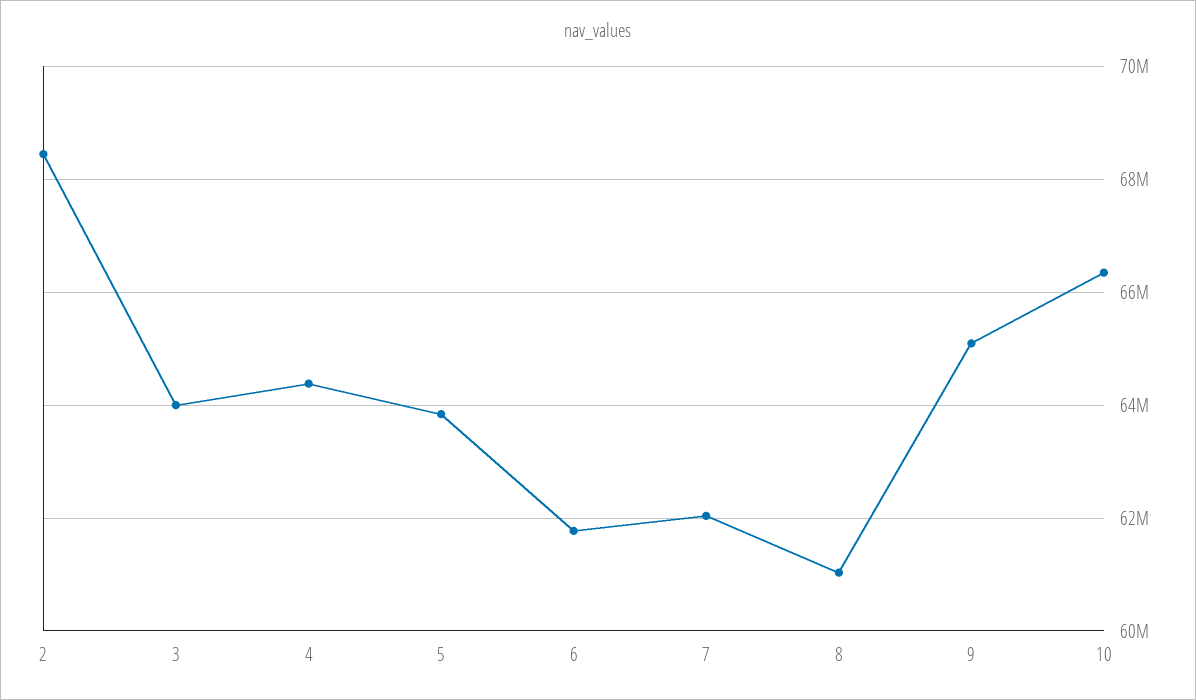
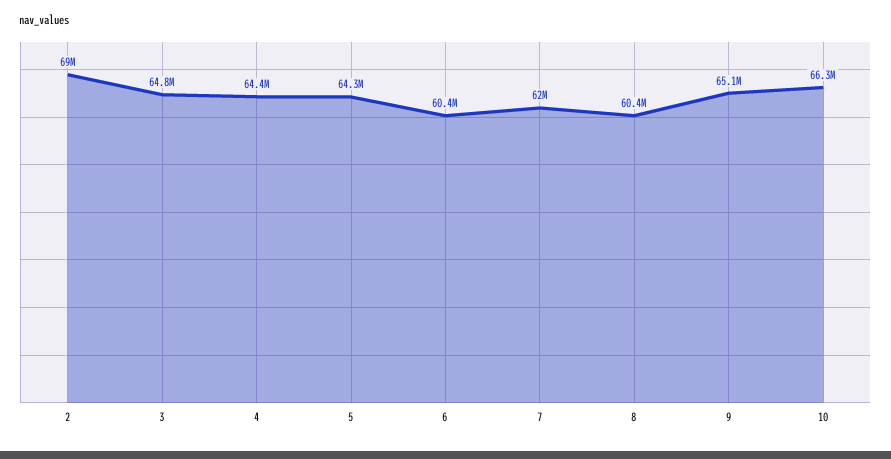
  {
-   "2": 68400000,
+   "2": 69000000,
-   "3": 64000000,
+   "3": 64800000,
    "4": 64400000,
-   "5": 63800000,
+   "5": 64300000,
-   "6": 61800000,
+   "6": 60400000,
    "7": 62000000,
-   "8": 61000000,
+   "8": 60400000,
    "9": 65100000,
    "10": 66300000
  }

